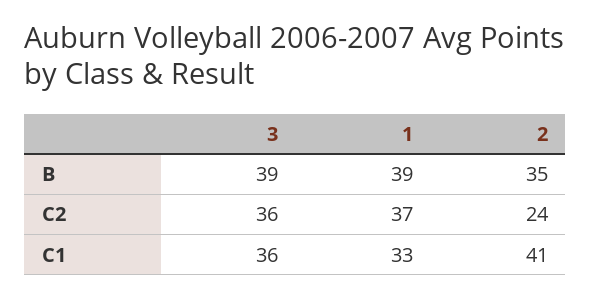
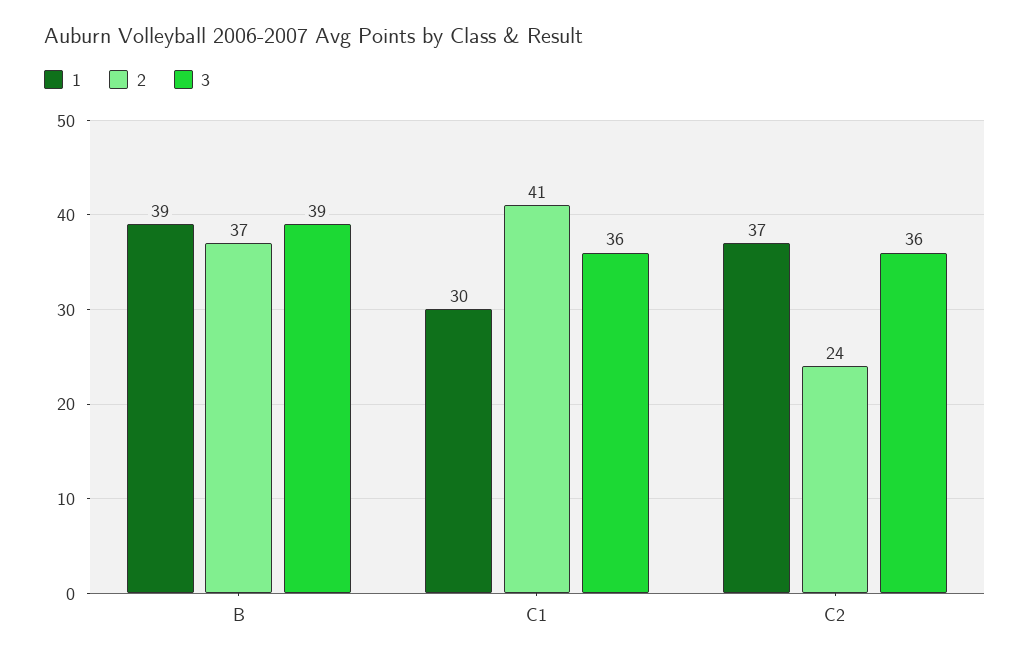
  {
    "3": {
      "B": 39,
      "C2": 36,
      "C1": 36
    },
    "1": {
      "B": 39,
      "C2": 37,
-     "C1": 33
+     "C1": 30
    },
    "2": {
-     "B": 35,
+     "B": 37,
      "C2": 24,
      "C1": 41
    }
  }

